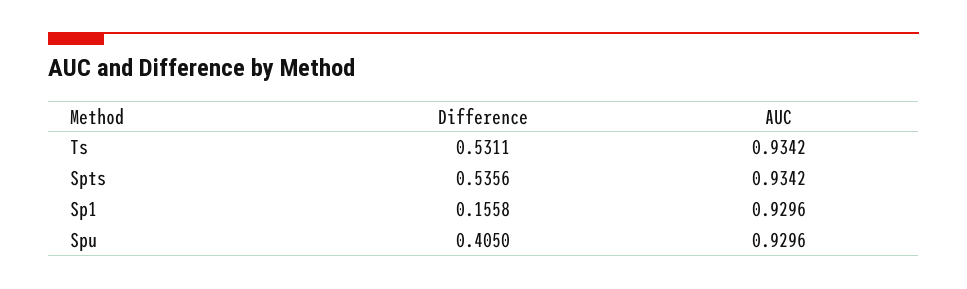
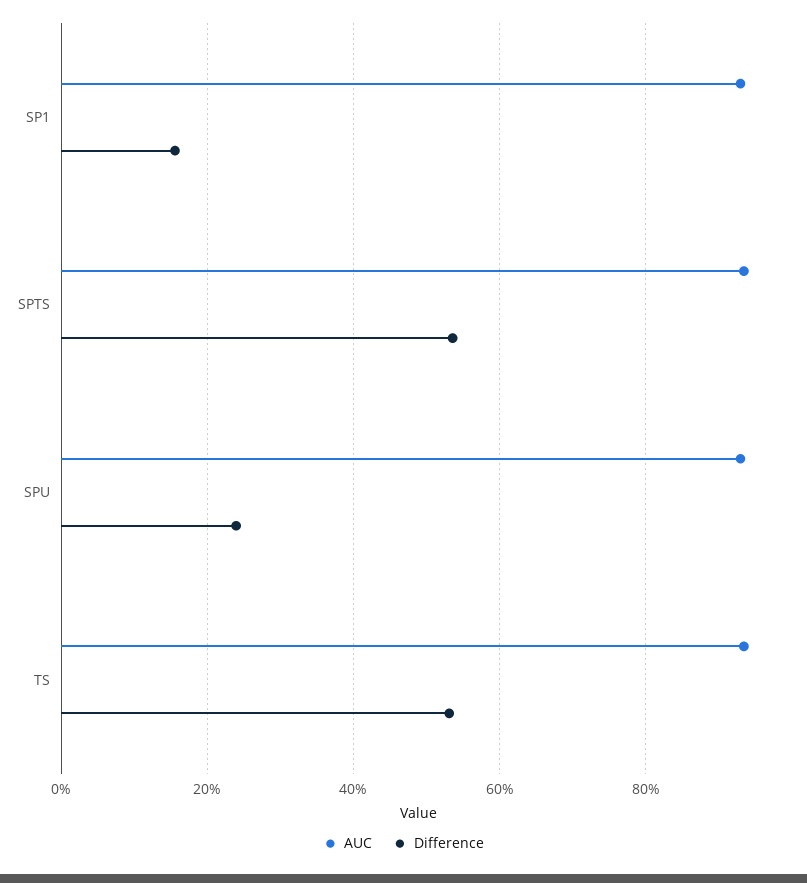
  {
    "Difference": {
      "Ts": 0.5311,
      "Spts": 0.5356,
      "Sp1": 0.1558,
-     "Spu": 0.405
+     "Spu": 0.24
    },
    "AUC": {
      "Ts": 0.9342,
      "Spts": 0.9342,
      "Sp1": 0.9296,
      "Spu": 0.9296
    }
  }

